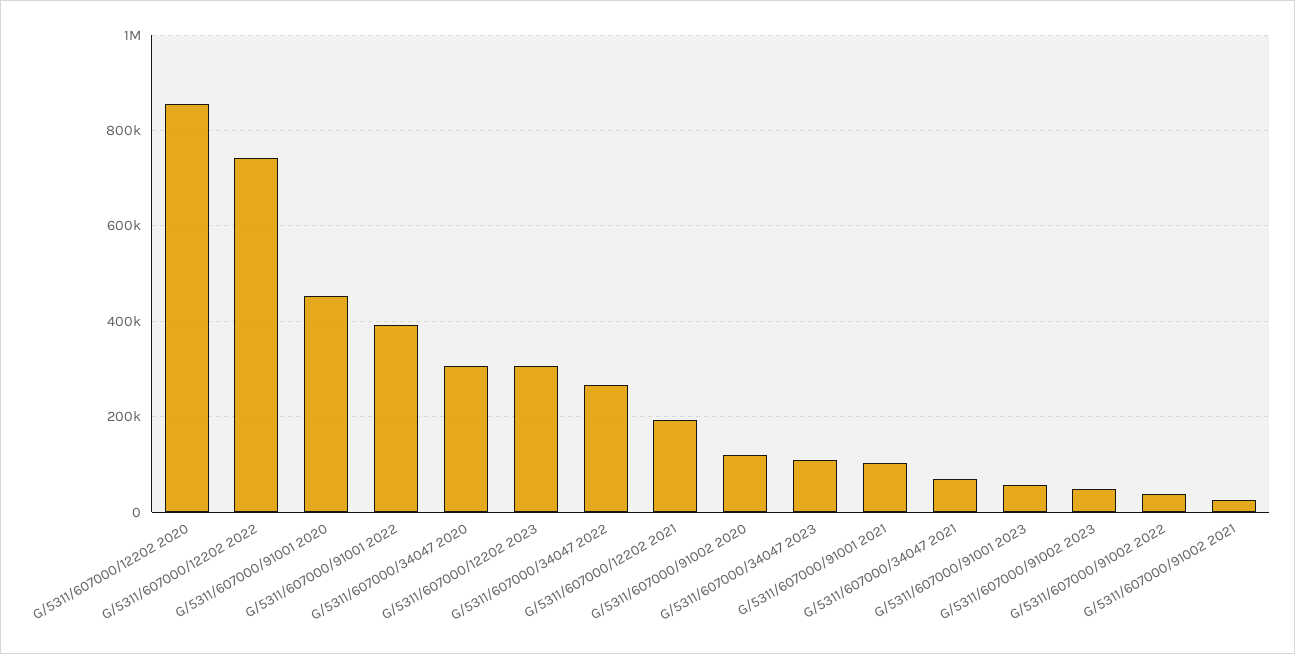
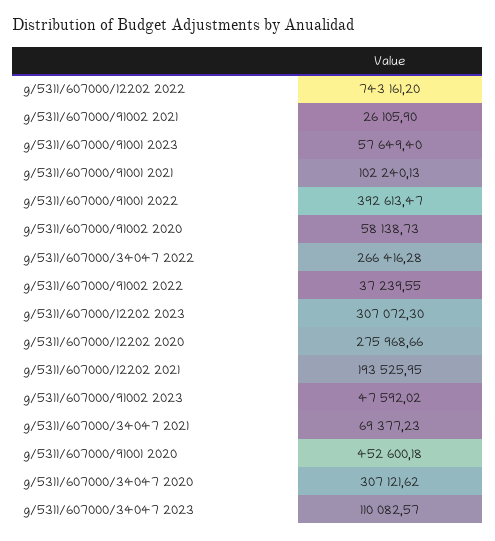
  {
-   "G/5311/607000/12202 2020": 860000,
+   "G/5311/607000/12202 2020": 275968.66,
    "G/5311/607000/12202 2022": 743161.2,
    "G/5311/607000/91001 2020": 452600.18,
    "G/5311/607000/91001 2022": 392613.47,
    "G/5311/607000/34047 2020": 307121.62,
    "G/5311/607000/12202 2023": 307072.3,
    "G/5311/607000/34047 2022": 266416.28,
    "G/5311/607000/12202 2021": 193525.95,
-   "G/5311/607000/91002 2020": 120000,
+   "G/5311/607000/91002 2020": 58138.73,
    "G/5311/607000/34047 2023": 110082.57,
    "G/5311/607000/91001 2021": 102240.13,
    "G/5311/607000/34047 2021": 69377.23,
    "G/5311/607000/91001 2023": 57649.4,
    "G/5311/607000/91002 2023": 47592.02,
    "G/5311/607000/91002 2022": 37239.55,
    "G/5311/607000/91002 2021": 26105.9
  }

